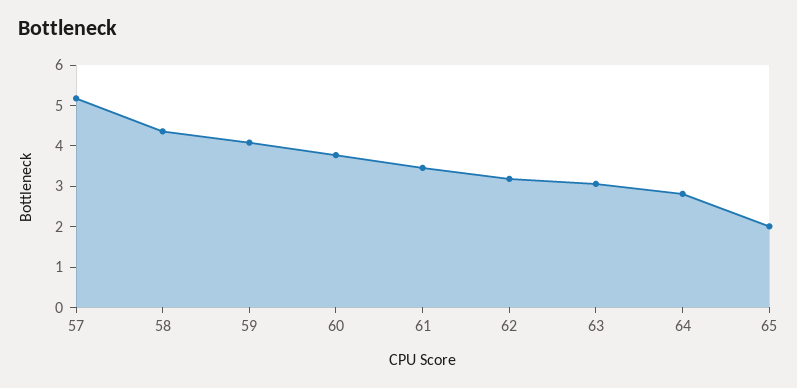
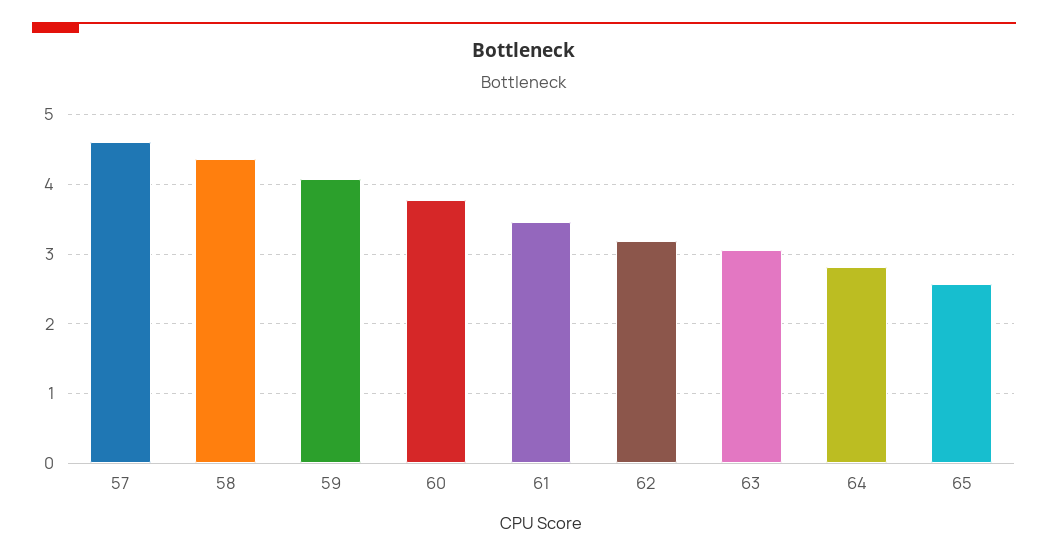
  {
-   "57": 5.2,
+   "57": 4.6,
    "58": 4.4,
    "59": 4.1,
    "60": 3.8,
    "61": 3.5,
    "62": 3.2,
    "63": 3.1,
    "64": 2.8,
-   "65": 2
+   "65": 2.6
  }

